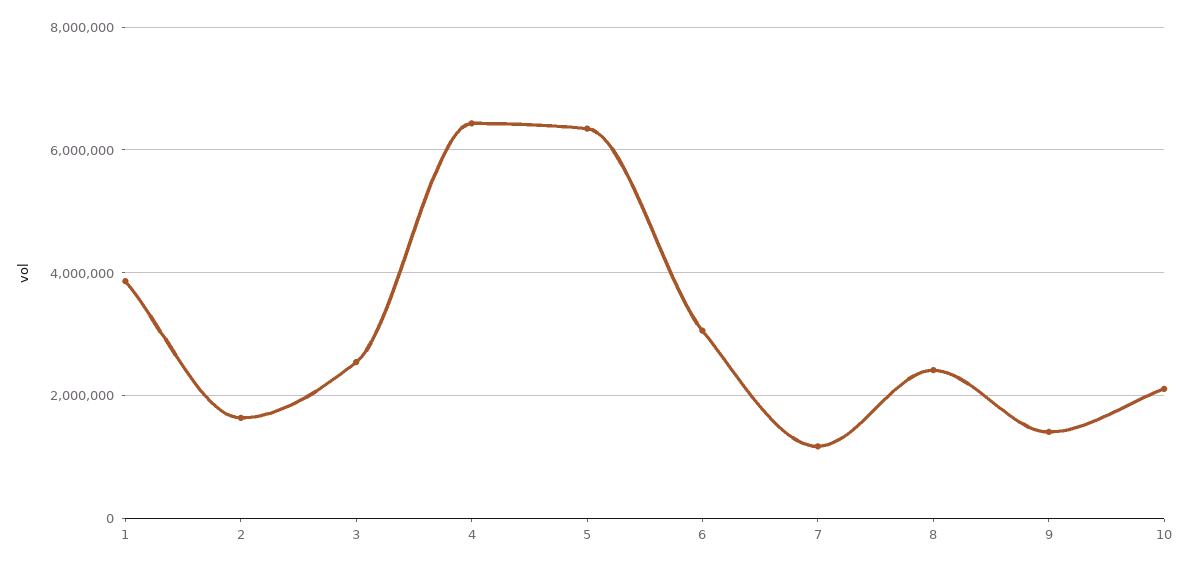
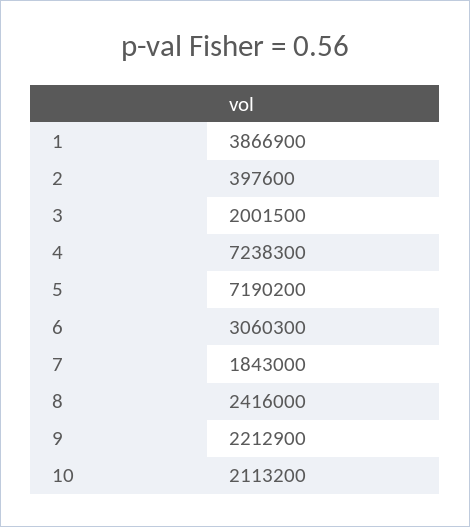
  {
    "1": 3866900,
-   "2": 1600000,
+   "2": 397600,
-   "3": 2600000,
+   "3": 2001500,
-   "4": 6400000,
+   "4": 7238300,
-   "5": 6400000,
+   "5": 7190200,
    "6": 3060300,
-   "7": 1200000,
+   "7": 1843000,
    "8": 2416000,
-   "9": 1400000,
+   "9": 2212900,
    "10": 2113200
  }

